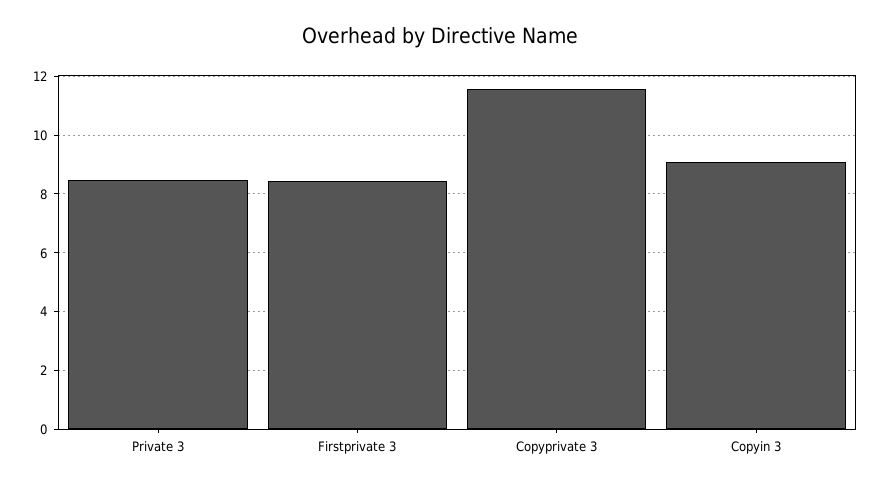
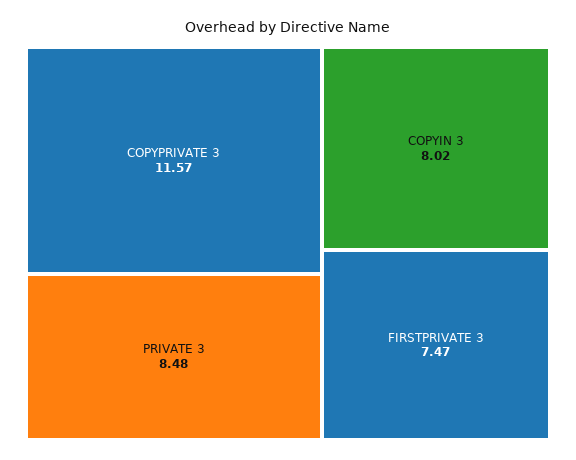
  {
    "Private 3": 8.48,
-   "Firstprivate 3": 8.5,
+   "Firstprivate 3": 7.47,
    "Copyprivate 3": 11.57,
-   "Copyin 3": 9
+   "Copyin 3": 8.02
  }

